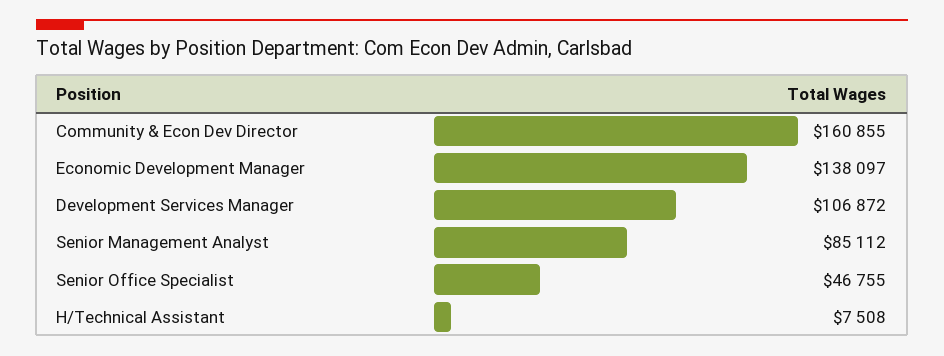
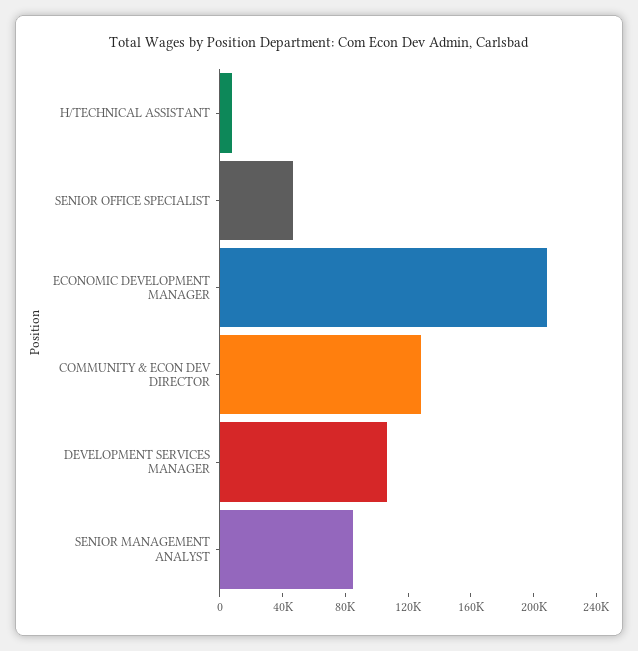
  {
-   "Community & Econ Dev Director": 160855,
+   "Community & Econ Dev Director": 130000,
-   "Economic Development Manager": 138097,
+   "Economic Development Manager": 210000,
    "Development Services Manager": 106872,
    "Senior Management Analyst": 85112,
    "Senior Office Specialist": 46755,
    "H/Technical Assistant": 7508
  }

